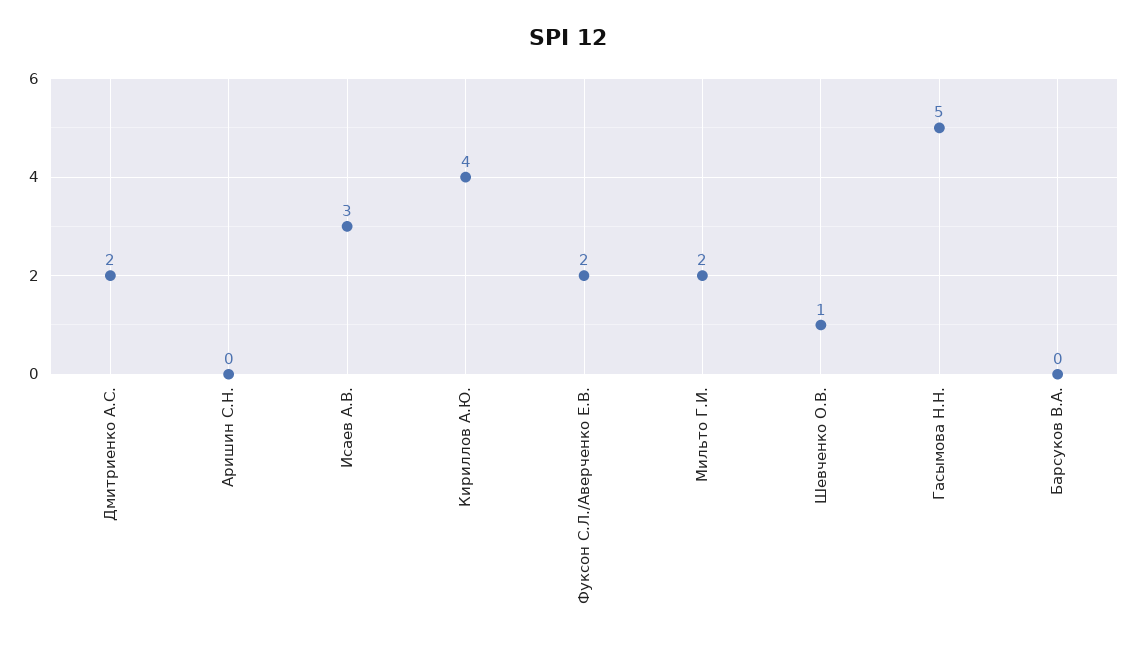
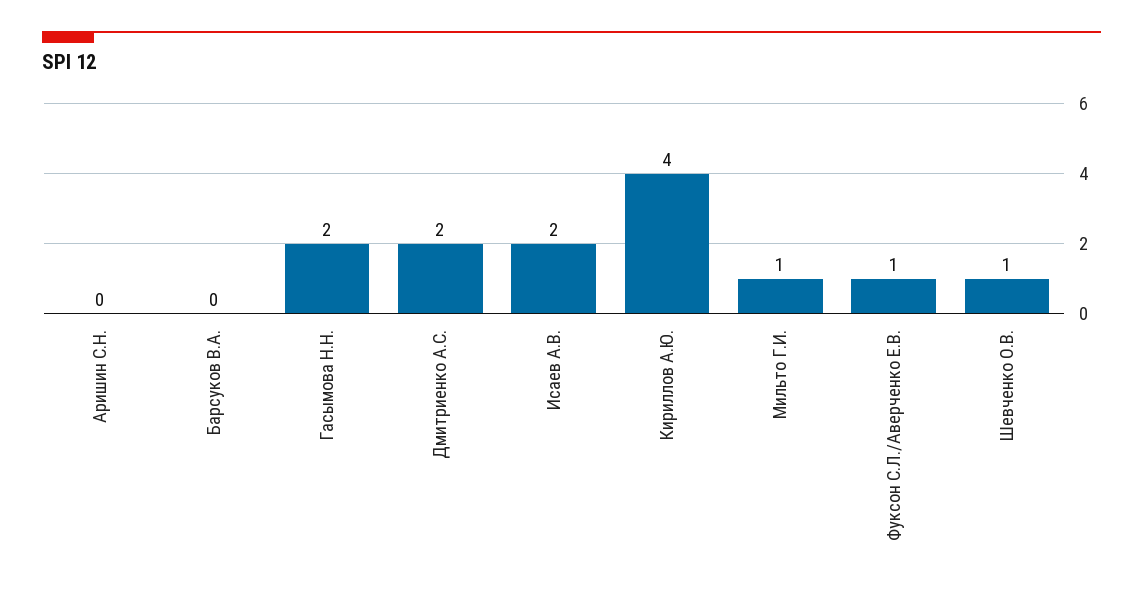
  {
    "Дмитриенко А.С.": 2,
    "Аришин С.Н.": 0,
-   "Исаев А.В.": 3,
+   "Исаев А.В.": 2,
    "Кириллов А.Ю.": 4,
-   "Фуксон С.Л./Аверченко Е.В.": 2,
+   "Фуксон С.Л./Аверченко Е.В.": 1,
-   "Мильто Г.И.": 2,
+   "Мильто Г.И.": 1,
    "Шевченко О.В.": 1,
-   "Гасымова Н.Н.": 5,
+   "Гасымова Н.Н.": 2,
    "Барсуков В.А.": 0
  }

